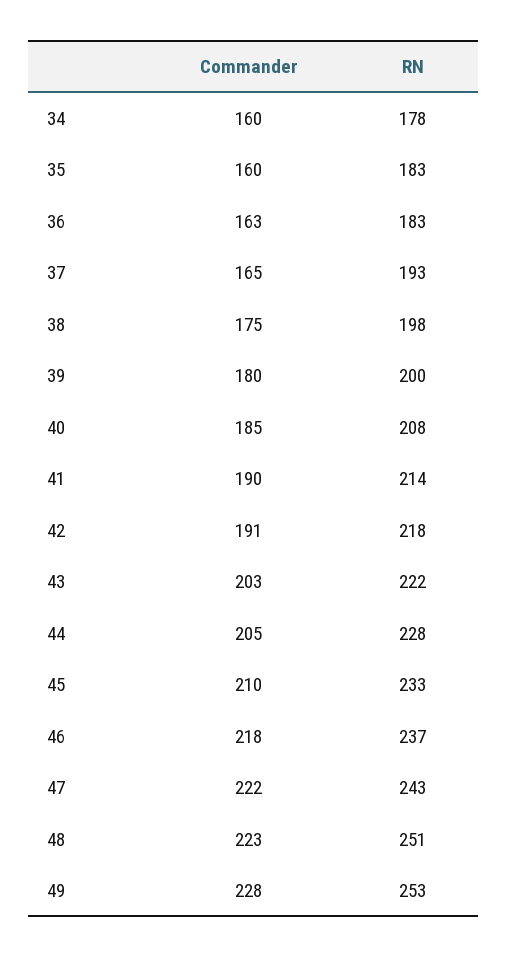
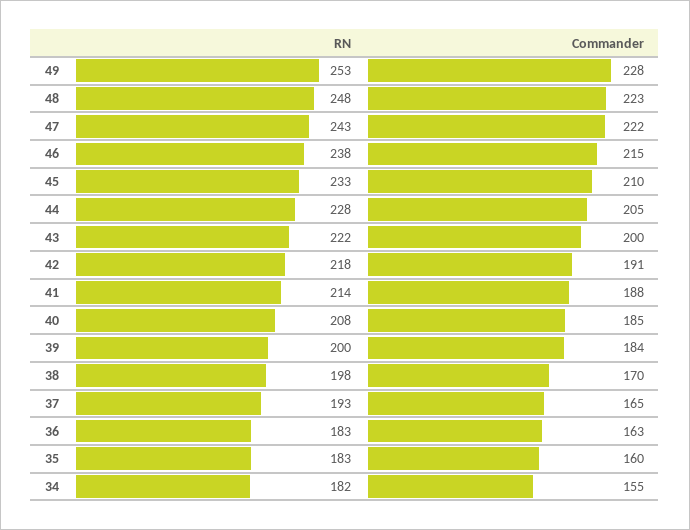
  {
    "Commander": {
-     "34": 160,
+     "34": 155,
      "35": 160,
      "36": 163,
      "37": 165,
-     "38": 175,
+     "38": 170,
-     "39": 180,
+     "39": 184,
      "40": 185,
-     "41": 190,
+     "41": 188,
      "42": 191,
-     "43": 203,
+     "43": 200,
      "44": 205,
      "45": 210,
-     "46": 218,
+     "46": 215,
      "47": 222,
      "48": 223,
      "49": 228
    },
    "RN": {
-     "34": 178,
+     "34": 182,
      "35": 183,
      "36": 183,
      "37": 193,
      "38": 198,
      "39": 200,
      "40": 208,
      "41": 214,
      "42": 218,
      "43": 222,
      "44": 228,
      "45": 233,
-     "46": 237,
+     "46": 238,
      "47": 243,
-     "48": 251,
+     "48": 248,
      "49": 253
    }
  }

